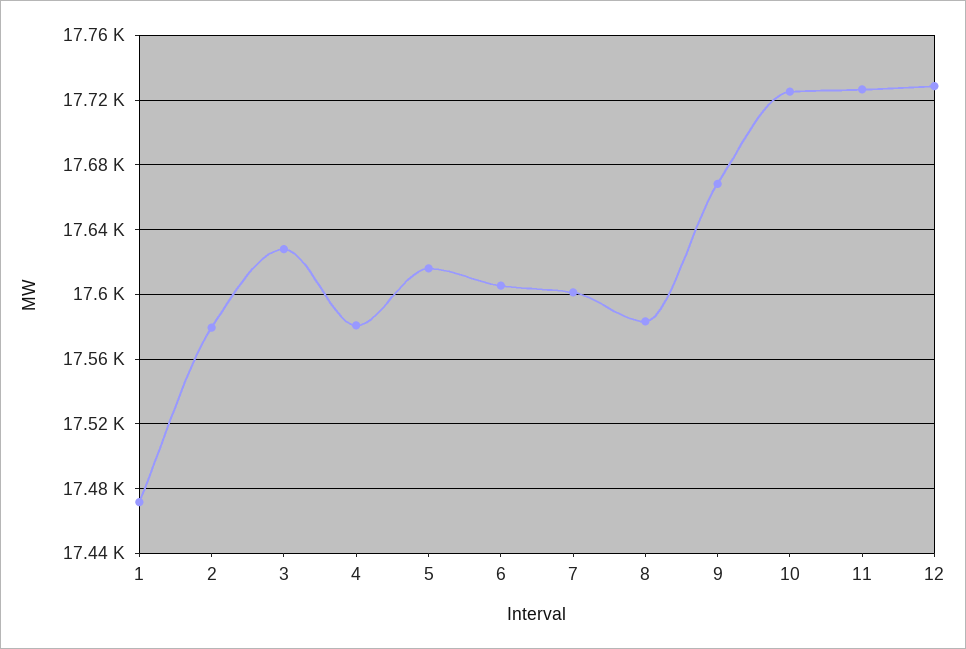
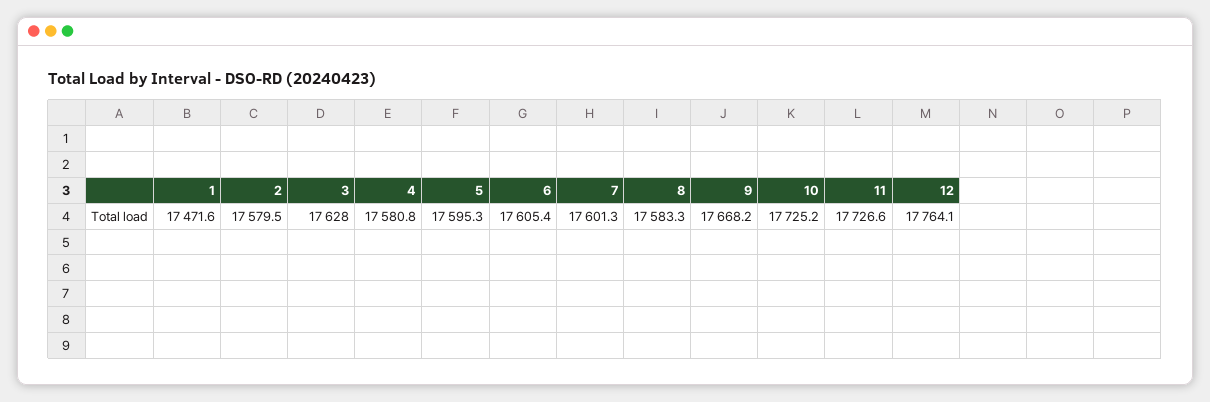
  {
    "1": 17471.6,
    "2": 17579.5,
    "3": 17628,
    "4": 17580.8,
-   "5": 17615,
+   "5": 17595.3,
    "6": 17605.4,
    "7": 17601.3,
    "8": 17583.3,
    "9": 17668.2,
    "10": 17725.2,
    "11": 17726.6,
-   "12": 17730
+   "12": 17764.1
  }

